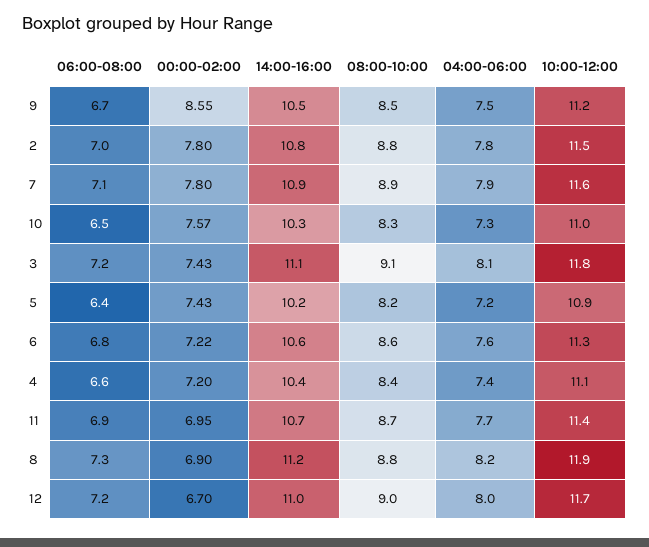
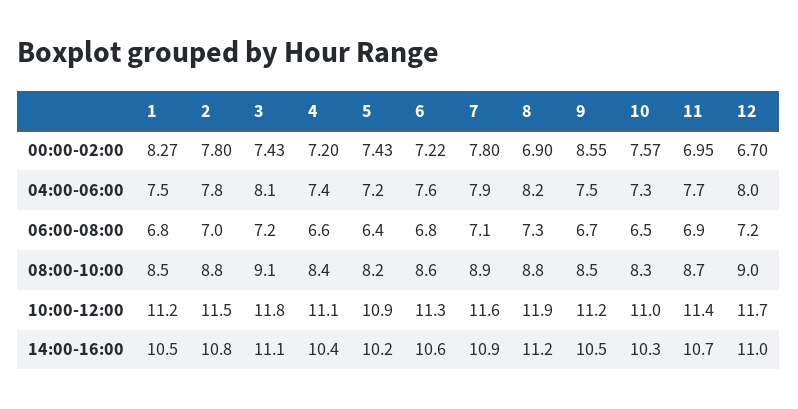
  {
    "06:00-08:00": {
      "9": 6.7,
      "2": 7,
      "7": 7.1,
      "10": 6.5,
      "3": 7.2,
      "5": 6.4,
      "6": 6.8,
      "4": 6.6,
      "11": 6.9,
      "8": 7.3,
-     "12": 7.2
+     "12": 7.2,
+     "1": 6.8
    },
    "00:00-02:00": {
      "9": 8.55,
      "2": 7.8,
      "7": 7.8,
      "10": 7.57,
      "3": 7.43,
      "5": 7.43,
      "6": 7.22,
      "4": 7.2,
      "11": 6.95,
      "8": 6.9,
-     "12": 6.7
+     "12": 6.7,
+     "1": 8.27
    },
    "14:00-16:00": {
      "9": 10.5,
      "2": 10.8,
      "7": 10.9,
      "10": 10.3,
      "3": 11.1,
      "5": 10.2,
      "6": 10.6,
      "4": 10.4,
      "11": 10.7,
      "8": 11.2,
-     "12": 11
+     "12": 11,
+     "1": 10.5
    },
    "08:00-10:00": {
      "9": 8.5,
      "2": 8.8,
      "7": 8.9,
      "10": 8.3,
      "3": 9.1,
      "5": 8.2,
      "6": 8.6,
      "4": 8.4,
      "11": 8.7,
      "8": 8.8,
-     "12": 9
+     "12": 9,
+     "1": 8.5
    },
    "04:00-06:00": {
      "9": 7.5,
      "2": 7.8,
      "7": 7.9,
      "10": 7.3,
      "3": 8.1,
      "5": 7.2,
      "6": 7.6,
      "4": 7.4,
      "11": 7.7,
      "8": 8.2,
-     "12": 8
+     "12": 8,
+     "1": 7.5
    },
    "10:00-12:00": {
      "9": 11.2,
      "2": 11.5,
      "7": 11.6,
      "10": 11,
      "3": 11.8,
      "5": 10.9,
      "6": 11.3,
      "4": 11.1,
      "11": 11.4,
      "8": 11.9,
-     "12": 11.7
+     "12": 11.7,
+     "1": 11.2
    }
  }

